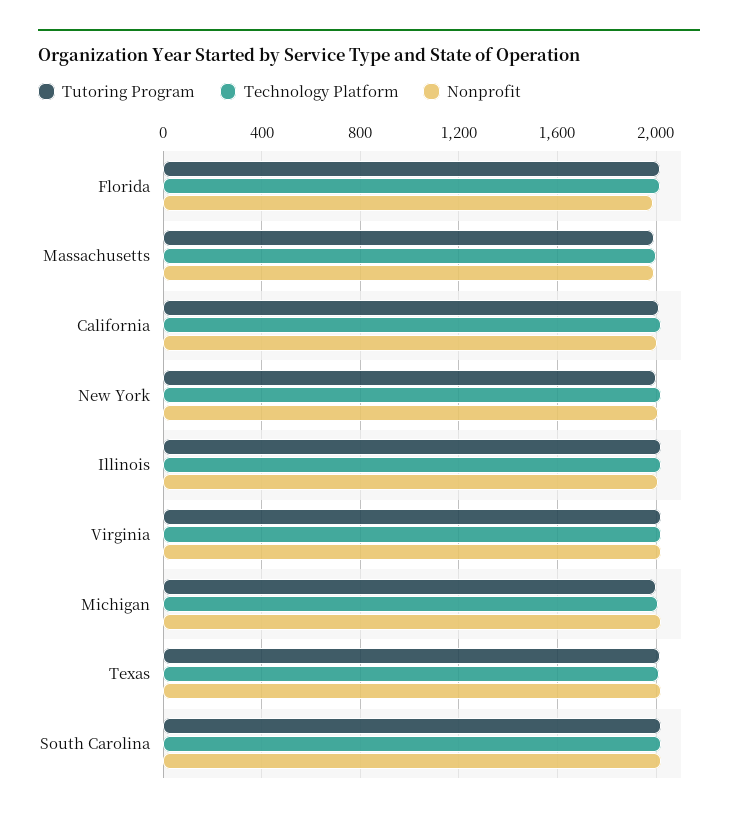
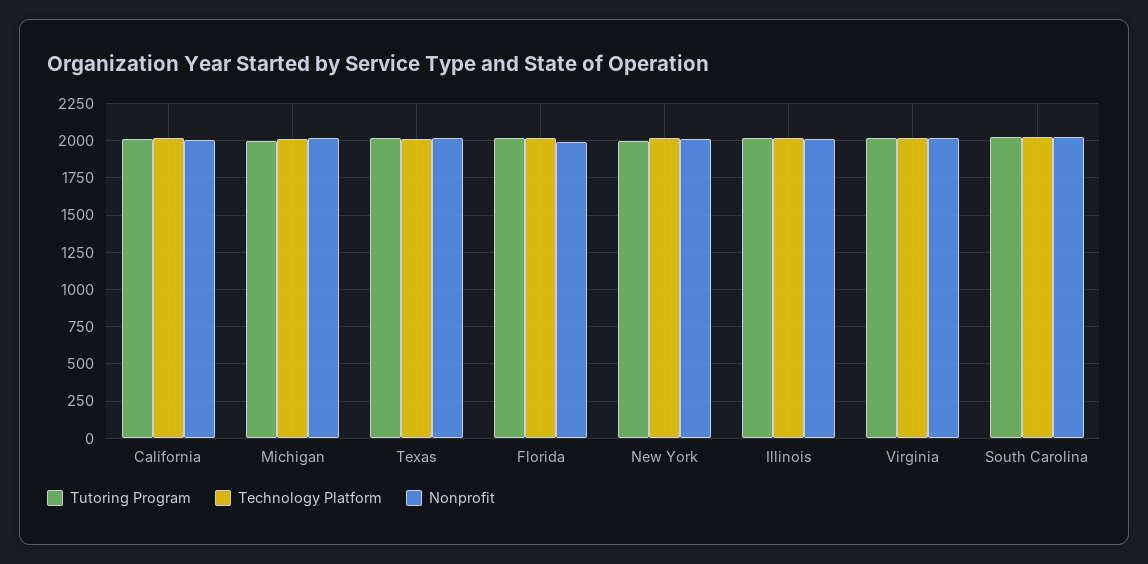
  {
    "Tutoring Program": {
      "Florida": 2000,
-     "Massachusetts": 2000,
      "California": 2000,
      "New York": 2000,
      "Illinois": 2000,
      "Virginia": 2000,
      "Michigan": 2000,
      "Texas": 2000,
      "South Carolina": 2000
    },
    "Technology Platform": {
      "Florida": 2000,
-     "Massachusetts": 2000,
      "California": 2000,
      "New York": 2000,
      "Illinois": 2000,
      "Virginia": 2000,
      "Michigan": 2000,
      "Texas": 2000,
      "South Carolina": 2000
    },
    "Nonprofit": {
      "Florida": 2000,
-     "Massachusetts": 2000,
      "California": 2000,
      "New York": 2000,
      "Illinois": 2000,
      "Virginia": 2000,
      "Michigan": 2000,
      "Texas": 2000,
      "South Carolina": 2000
    }
  }

